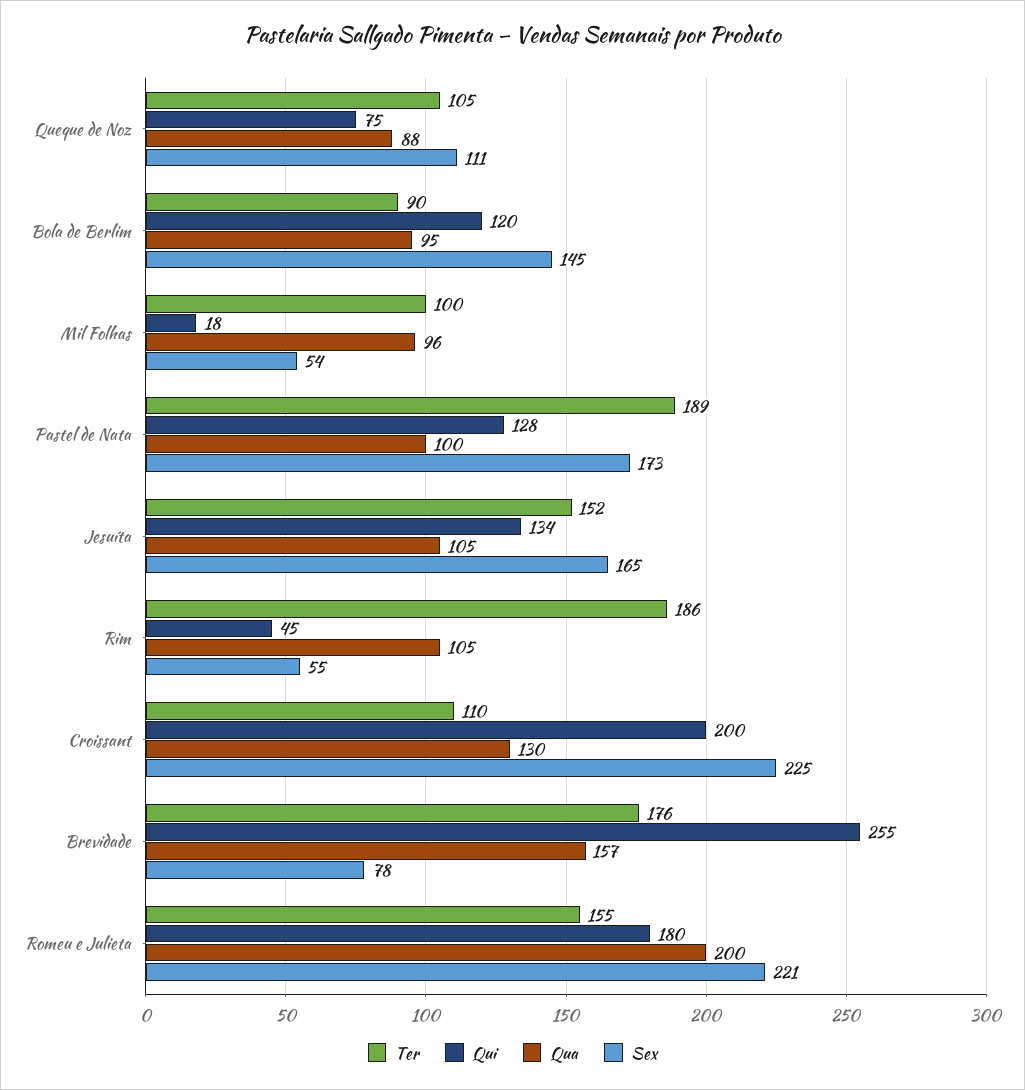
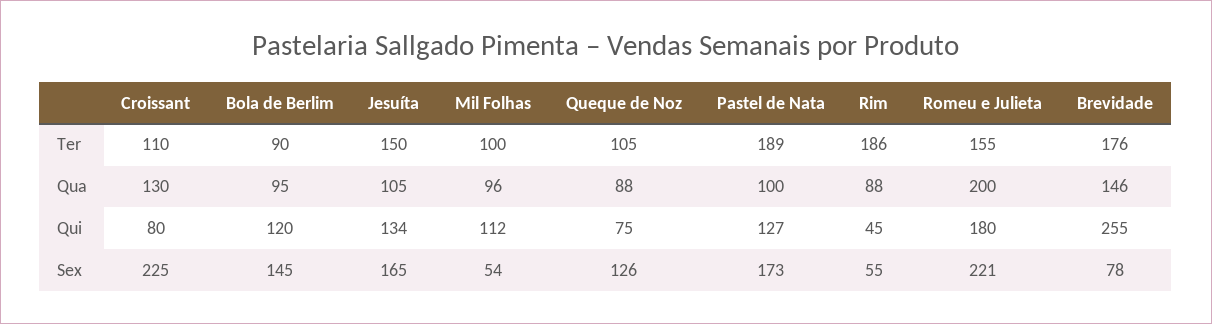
  {
    "Ter": {
      "Queque de Noz": 105,
      "Bola de Berlim": 90,
      "Mil Folhas": 100,
      "Pastel de Nata": 189,
-     "Jesuíta": 152,
+     "Jesuíta": 150,
      "Rim": 186,
      "Croissant": 110,
      "Brevidade": 176,
      "Romeu e Julieta": 155
    },
    "Qui": {
      "Queque de Noz": 75,
      "Bola de Berlim": 120,
-     "Mil Folhas": 18,
+     "Mil Folhas": 112,
-     "Pastel de Nata": 128,
+     "Pastel de Nata": 127,
      "Jesuíta": 134,
      "Rim": 45,
-     "Croissant": 200,
+     "Croissant": 80,
      "Brevidade": 255,
      "Romeu e Julieta": 180
    },
    "Qua": {
      "Queque de Noz": 88,
      "Bola de Berlim": 95,
      "Mil Folhas": 96,
      "Pastel de Nata": 100,
      "Jesuíta": 105,
-     "Rim": 105,
+     "Rim": 88,
      "Croissant": 130,
-     "Brevidade": 157,
+     "Brevidade": 146,
      "Romeu e Julieta": 200
    },
    "Sex": {
-     "Queque de Noz": 111,
+     "Queque de Noz": 126,
      "Bola de Berlim": 145,
      "Mil Folhas": 54,
      "Pastel de Nata": 173,
      "Jesuíta": 165,
      "Rim": 55,
      "Croissant": 225,
      "Brevidade": 78,
      "Romeu e Julieta": 221
    }
  }

